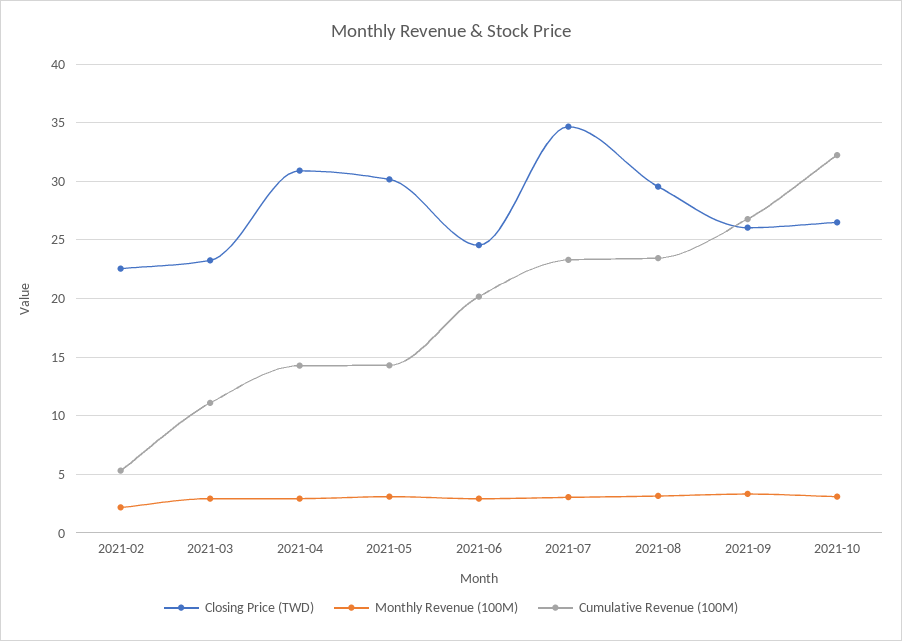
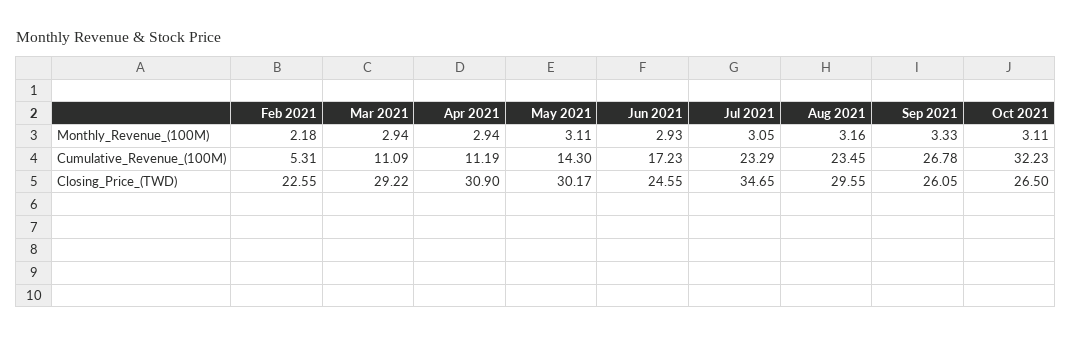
  {
    "Closing Price (TWD)": {
      "2021-02": 22.55,
-     "2021-03": 23,
+     "2021-03": 29.22,
      "2021-04": 30.9,
      "2021-05": 30.17,
      "2021-06": 24.55,
      "2021-07": 34.65,
      "2021-08": 29.55,
      "2021-09": 26.05,
      "2021-10": 26.5
    },
    "Monthly Revenue (100M)": {
      "2021-02": 2.18,
      "2021-03": 2.94,
      "2021-04": 2.94,
      "2021-05": 3.11,
      "2021-06": 2.93,
      "2021-07": 3.05,
      "2021-08": 3.16,
      "2021-09": 3.33,
      "2021-10": 3.11
    },
    "Cumulative Revenue (100M)": {
      "2021-02": 5.31,
      "2021-03": 11.09,
-     "2021-04": 14,
+     "2021-04": 11.19,
      "2021-05": 14.3,
-     "2021-06": 20,
+     "2021-06": 17.23,
      "2021-07": 23.29,
      "2021-08": 23.45,
      "2021-09": 26.78,
      "2021-10": 32.23
    }
  }

